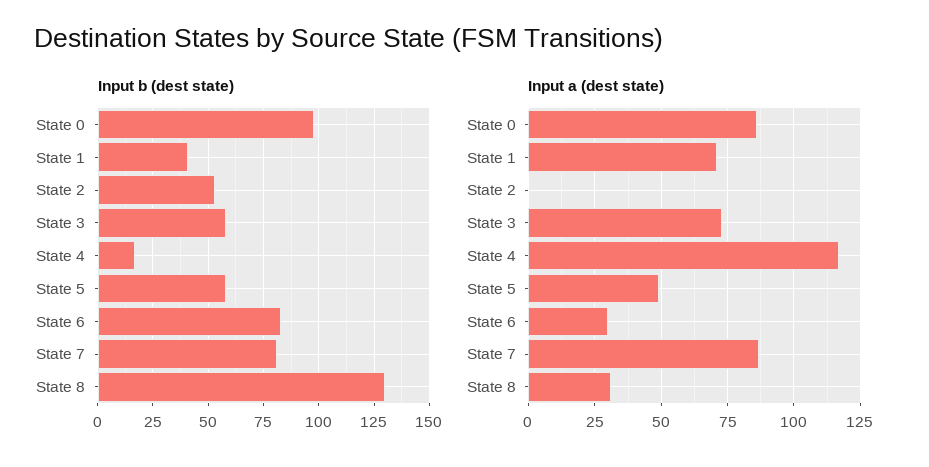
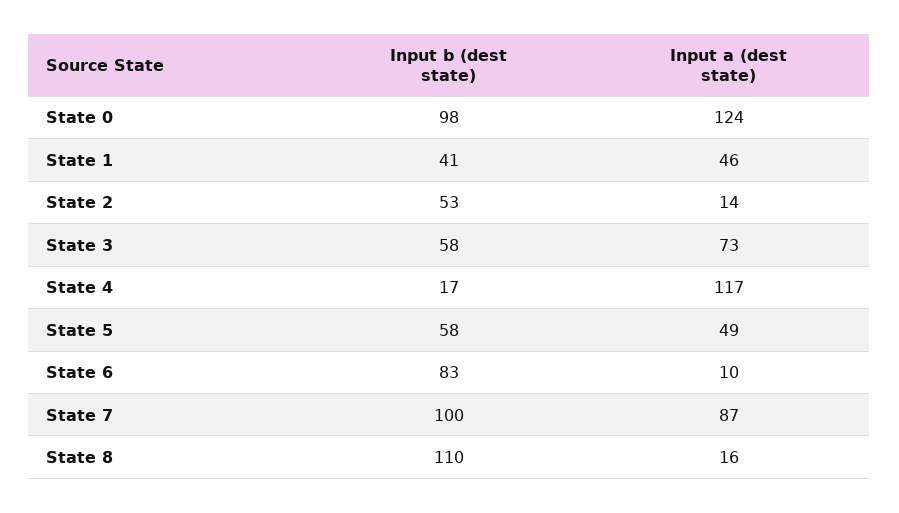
  {
    "Input b (dest state)": {
      "State 0": 98,
      "State 1": 41,
      "State 2": 53,
      "State 3": 58,
      "State 4": 17,
      "State 5": 58,
      "State 6": 83,
-     "State 7": 80,
+     "State 7": 100,
-     "State 8": 130
+     "State 8": 110
    },
    "Input a (dest state)": {
-     "State 0": 85,
+     "State 0": 124,
-     "State 1": 70,
+     "State 1": 46,
-     "State 2": 0,
+     "State 2": 14,
      "State 3": 73,
      "State 4": 117,
      "State 5": 49,
-     "State 6": 30,
+     "State 6": 10,
      "State 7": 87,
-     "State 8": 30
+     "State 8": 16
    }
  }

